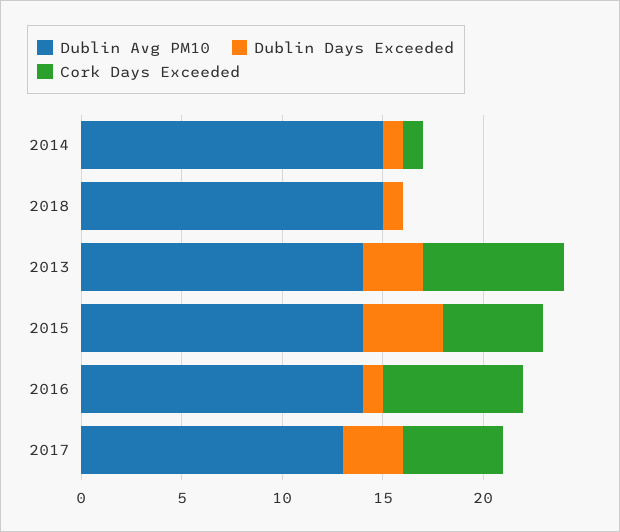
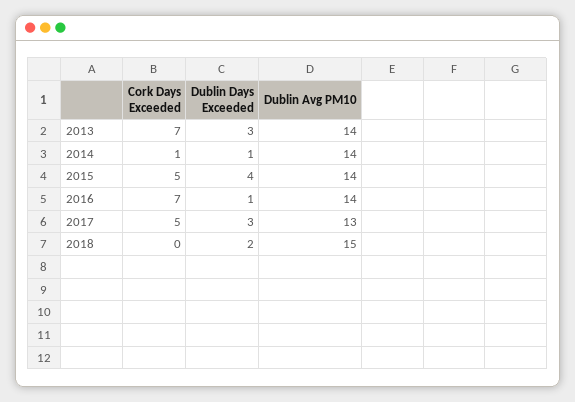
  {
    "Dublin Avg PM10": {
-     "2014": 15,
+     "2014": 14,
      "2018": 15,
      "2013": 14,
      "2015": 14,
      "2016": 14,
      "2017": 13
    },
    "Dublin Days Exceeded": {
      "2014": 1,
-     "2018": 1,
+     "2018": 2,
      "2013": 3,
      "2015": 4,
      "2016": 1,
      "2017": 3
    },
    "Cork Days Exceeded": {
      "2014": 1,
      "2018": 0,
      "2013": 7,
      "2015": 5,
      "2016": 7,
      "2017": 5
    }
  }

